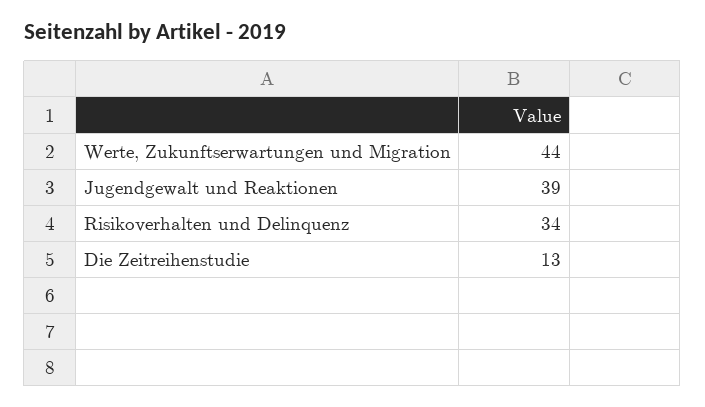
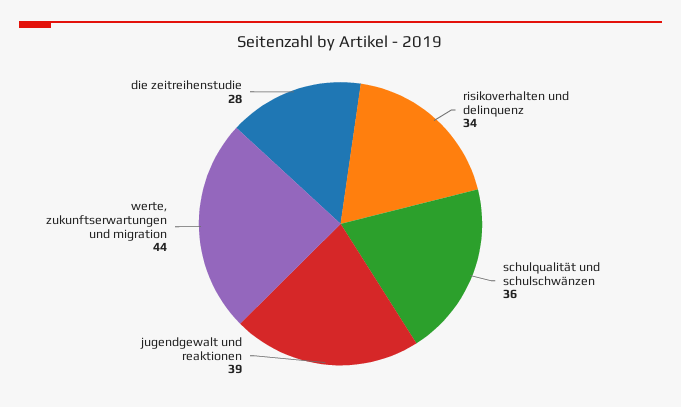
  {
    "Werte, Zukunftserwartungen und Migration": 44,
    "Jugendgewalt und Reaktionen": 39,
    "Risikoverhalten und Delinquenz": 34,
-   "Die Zeitreihenstudie": 13
+   "Die Zeitreihenstudie": 28,
+   "schulqualität und schulschwänzen": 36
  }

